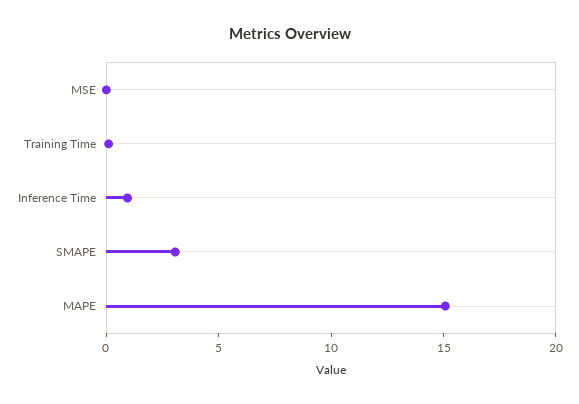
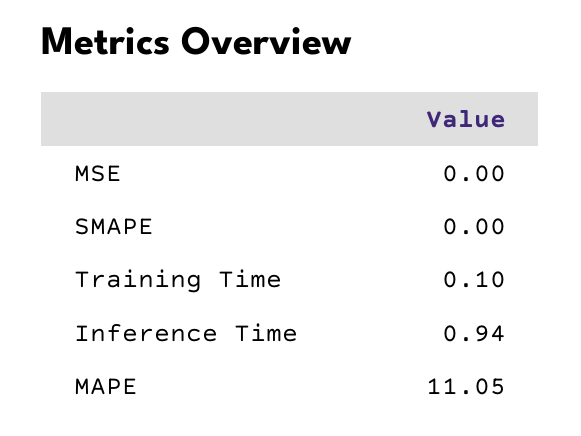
  {
    "MSE": 0,
    "Training Time": 0.1,
    "Inference Time": 0.94,
-   "SMAPE": 3,
+   "SMAPE": 0,
-   "MAPE": 15
+   "MAPE": 11.05
  }

